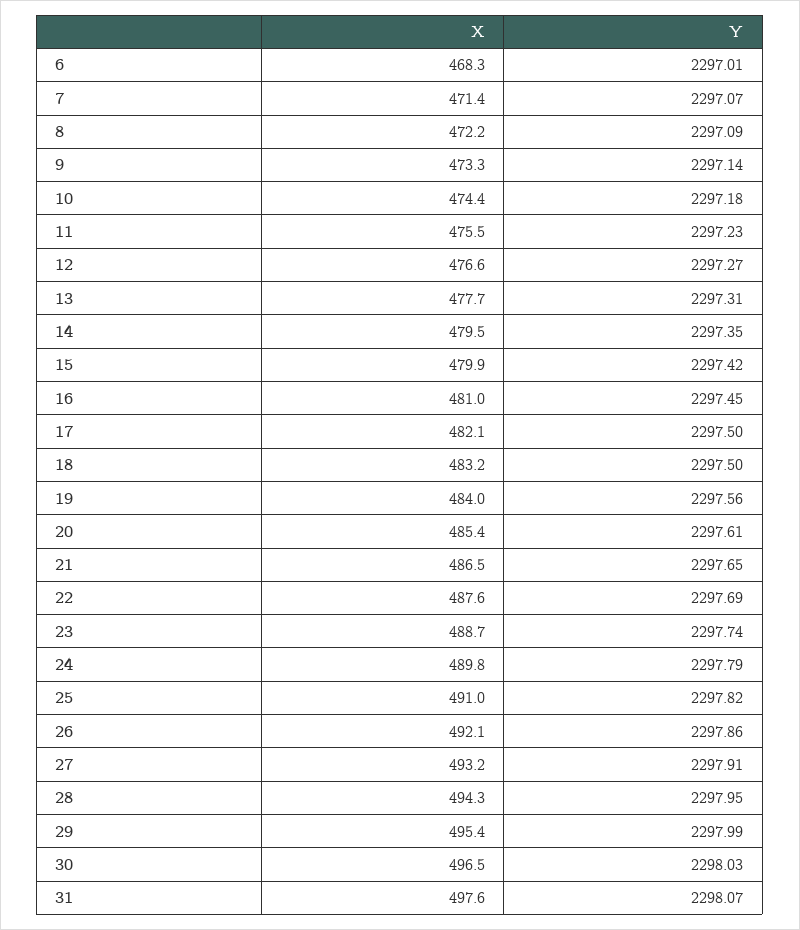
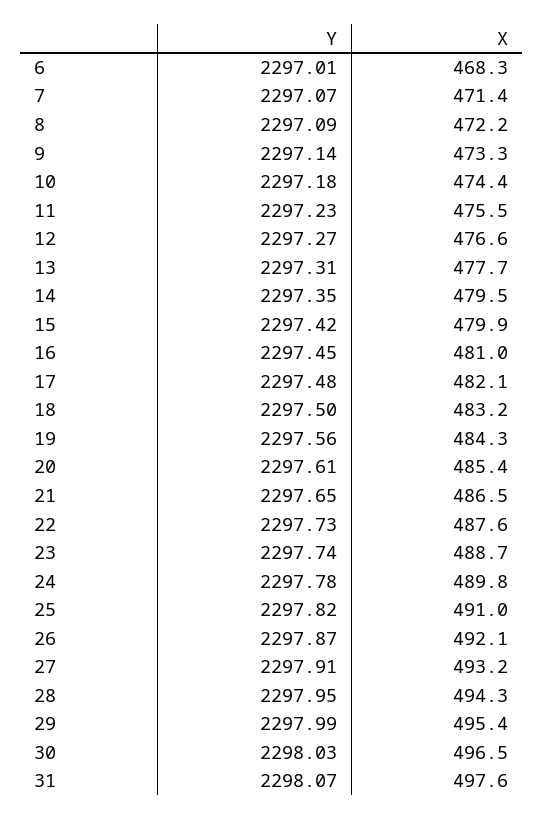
  {
    "X": {
      "6": 468.3,
      "7": 471.4,
      "8": 472.2,
      "9": 473.3,
      "10": 474.4,
      "11": 475.5,
      "12": 476.6,
      "13": 477.7,
      "14": 479.5,
      "15": 479.9,
      "16": 481,
      "17": 482.1,
      "18": 483.2,
-     "19": 484,
+     "19": 484.3,
      "20": 485.4,
      "21": 486.5,
      "22": 487.6,
      "23": 488.7,
      "24": 489.8,
      "25": 491,
      "26": 492.1,
      "27": 493.2,
      "28": 494.3,
      "29": 495.4,
      "30": 496.5,
      "31": 497.6
    },
    "Y": {
      "6": 2297.01,
      "7": 2297.07,
      "8": 2297.09,
      "9": 2297.14,
      "10": 2297.18,
      "11": 2297.23,
      "12": 2297.27,
      "13": 2297.31,
      "14": 2297.35,
      "15": 2297.42,
      "16": 2297.45,
-     "17": 2297.5,
+     "17": 2297.48,
      "18": 2297.5,
      "19": 2297.56,
      "20": 2297.61,
      "21": 2297.65,
-     "22": 2297.69,
+     "22": 2297.73,
      "23": 2297.74,
-     "24": 2297.79,
+     "24": 2297.78,
      "25": 2297.82,
-     "26": 2297.86,
+     "26": 2297.87,
      "27": 2297.91,
      "28": 2297.95,
      "29": 2297.99,
      "30": 2298.03,
      "31": 2298.07
    }
  }

